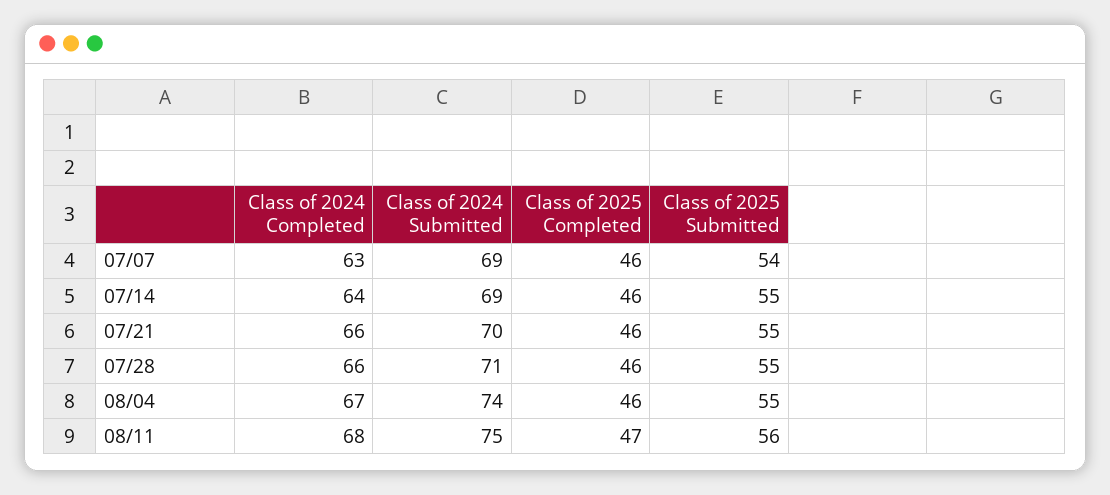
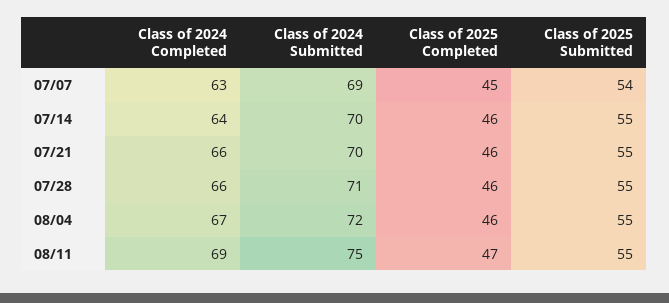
  {
    "Class of 2024 Completed": {
      "07/07": 63,
      "07/14": 64,
      "07/21": 66,
      "07/28": 66,
      "08/04": 67,
-     "08/11": 68
+     "08/11": 69
    },
    "Class of 2024 Submitted": {
      "07/07": 69,
-     "07/14": 69,
+     "07/14": 70,
      "07/21": 70,
      "07/28": 71,
-     "08/04": 74,
+     "08/04": 72,
      "08/11": 75
    },
    "Class of 2025 Completed": {
-     "07/07": 46,
+     "07/07": 45,
      "07/14": 46,
      "07/21": 46,
      "07/28": 46,
      "08/04": 46,
      "08/11": 47
    },
    "Class of 2025 Submitted": {
      "07/07": 54,
      "07/14": 55,
      "07/21": 55,
      "07/28": 55,
      "08/04": 55,
-     "08/11": 56
+     "08/11": 55
    }
  }

